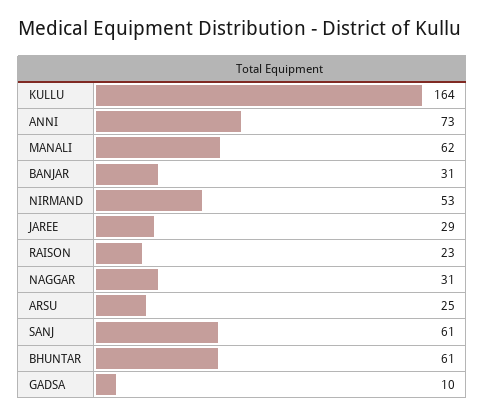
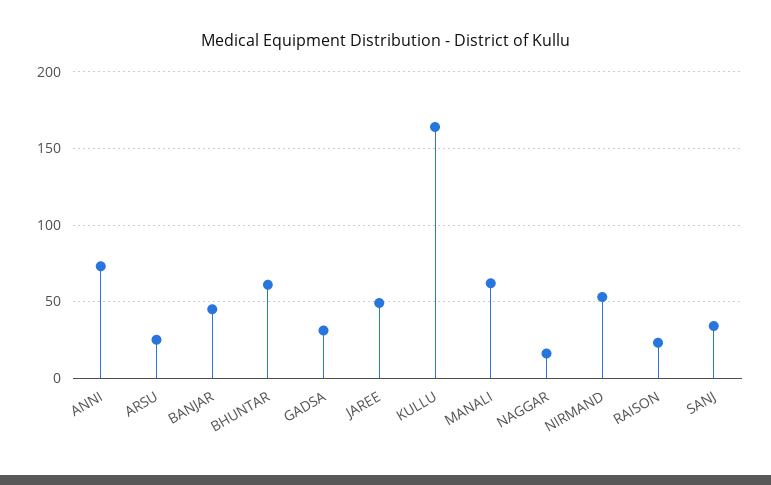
  {
    "KULLU": 164,
    "ANNI": 73,
    "MANALI": 62,
-   "BANJAR": 31,
+   "BANJAR": 45,
    "NIRMAND": 53,
-   "JAREE": 29,
+   "JAREE": 50,
    "RAISON": 23,
-   "NAGGAR": 31,
+   "NAGGAR": 15,
    "ARSU": 25,
-   "SANJ": 61,
+   "SANJ": 35,
    "BHUNTAR": 61,
-   "GADSA": 10
+   "GADSA": 30
  }

